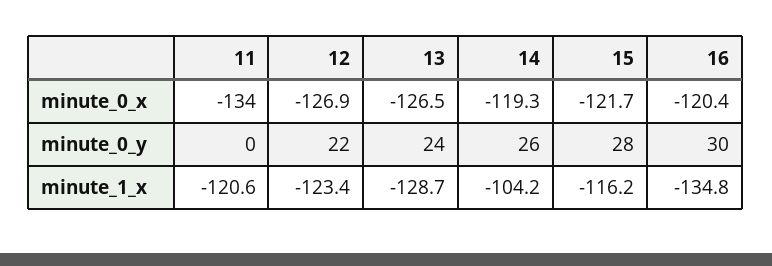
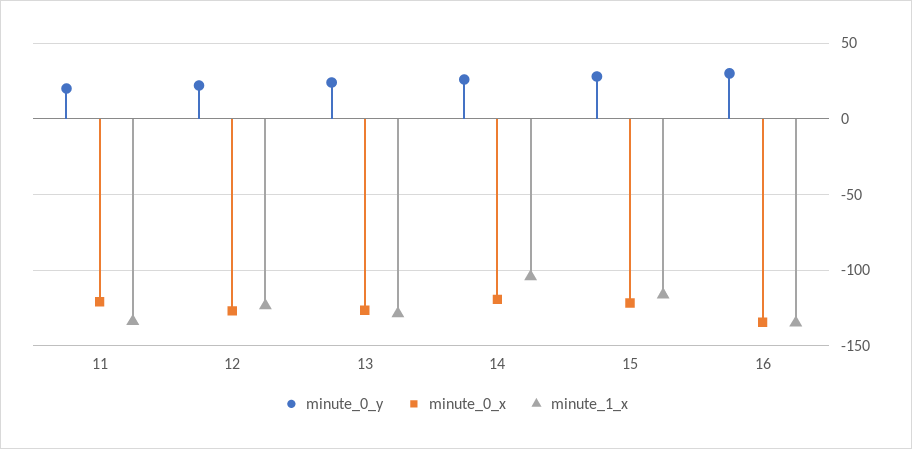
  {
    "minute_0_x": {
-     "11": -134,
+     "11": -120,
      "12": -126.9,
      "13": -126.5,
      "14": -119.3,
      "15": -121.7,
-     "16": -120.4
+     "16": -135
    },
    "minute_0_y": {
-     "11": 0,
+     "11": 20,
      "12": 22,
      "13": 24,
      "14": 26,
      "15": 28,
      "16": 30
    },
    "minute_1_x": {
-     "11": -120.6,
+     "11": -135,
      "12": -123.4,
      "13": -128.7,
      "14": -104.2,
      "15": -116.2,
      "16": -134.8
    }
  }

